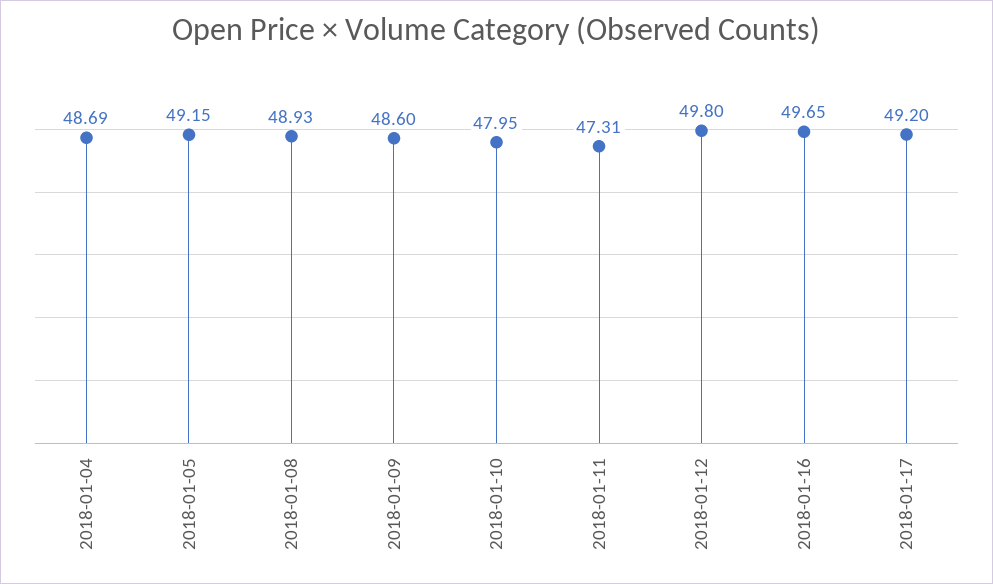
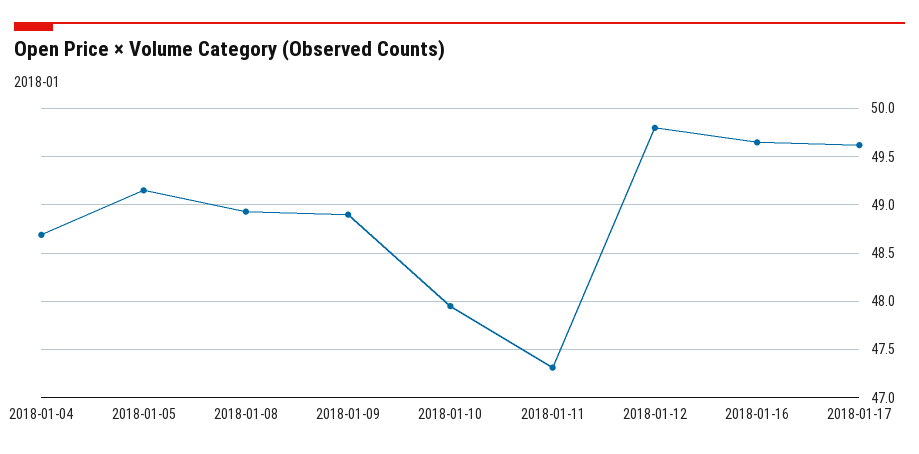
  {
    "2018-01-04": 48.69,
    "2018-01-05": 49.15,
    "2018-01-08": 48.93,
-   "2018-01-09": 48.6,
+   "2018-01-09": 48.9,
    "2018-01-10": 47.95,
    "2018-01-11": 47.31,
    "2018-01-12": 49.8,
    "2018-01-16": 49.65,
-   "2018-01-17": 49.2
+   "2018-01-17": 49.6
  }

